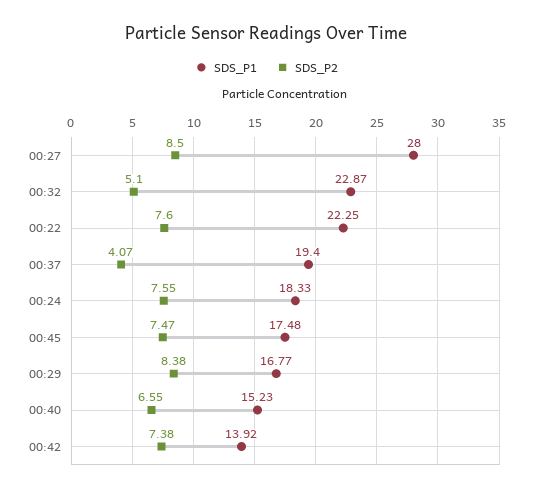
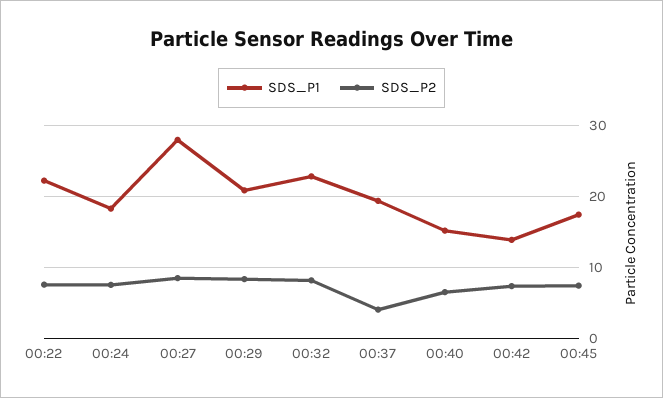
  {
    "SDS_P1": {
      "00:27": 28,
      "00:32": 22.87,
      "00:22": 22.25,
      "00:37": 19.4,
      "00:24": 18.33,
      "00:45": 17.48,
-     "00:29": 16.77,
+     "00:29": 21,
      "00:40": 15.23,
      "00:42": 13.92
    },
    "SDS_P2": {
      "00:27": 8.5,
-     "00:32": 5.1,
+     "00:32": 8,
      "00:22": 7.6,
      "00:37": 4.07,
      "00:24": 7.55,
      "00:45": 7.47,
      "00:29": 8.38,
      "00:40": 6.55,
      "00:42": 7.38
    }
  }

